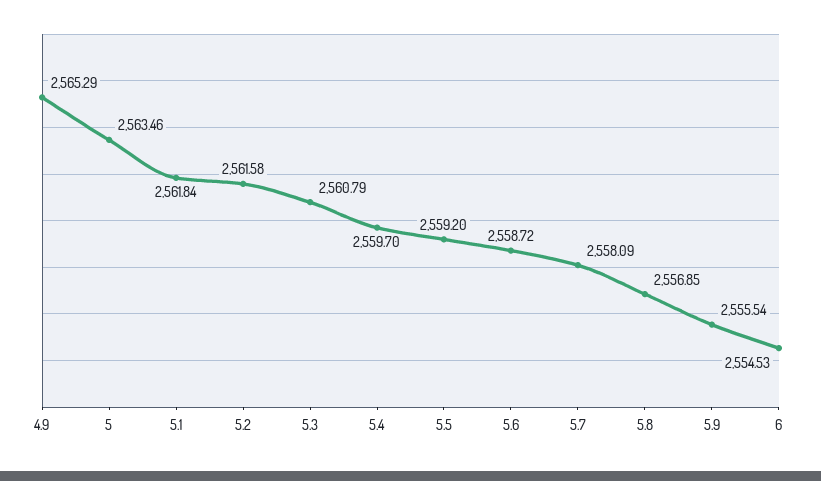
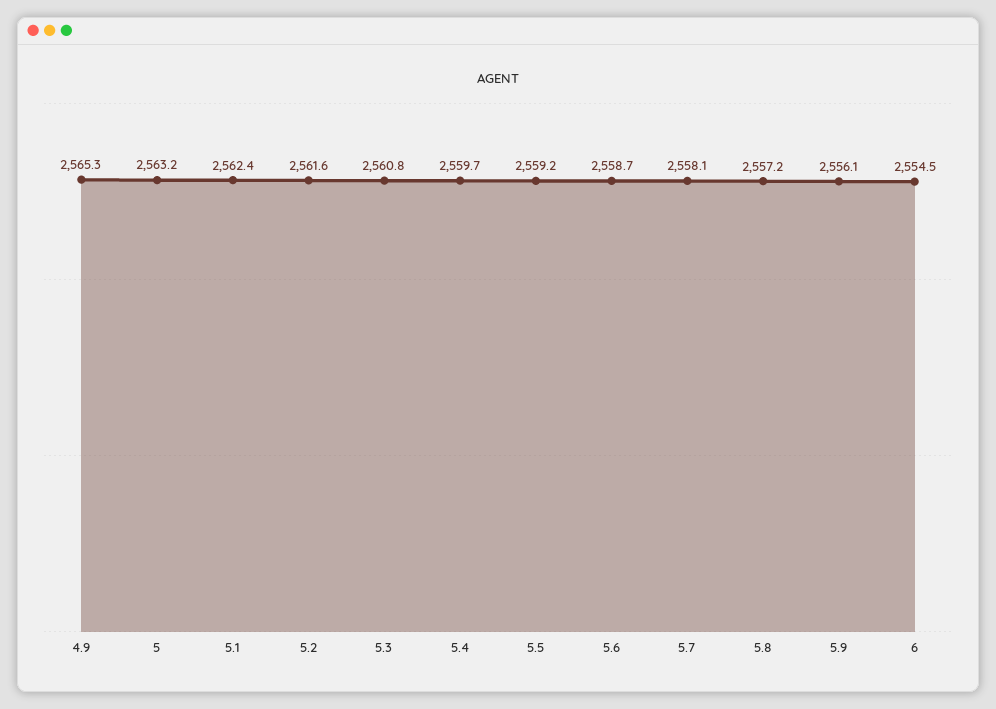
  {
    "4.9": 2565.29,
-   "5": 2563.46,
+   "5": 2563.2,
-   "5.1": 2561.84,
+   "5.1": 2562.4,
    "5.2": 2561.58,
    "5.3": 2560.79,
    "5.4": 2559.7,
    "5.5": 2559.2,
    "5.6": 2558.72,
    "5.7": 2558.09,
-   "5.8": 2556.85,
+   "5.8": 2557.2,
-   "5.9": 2555.54,
+   "5.9": 2556.1,
    "6": 2554.53
  }

